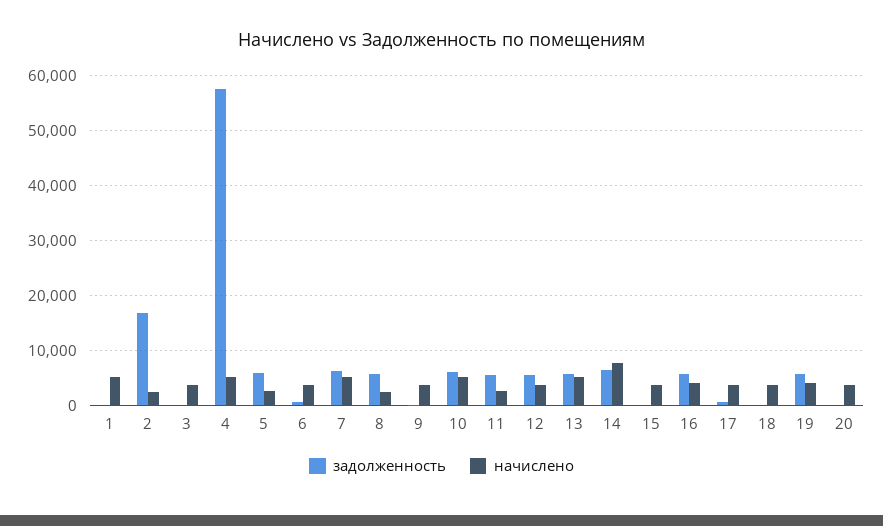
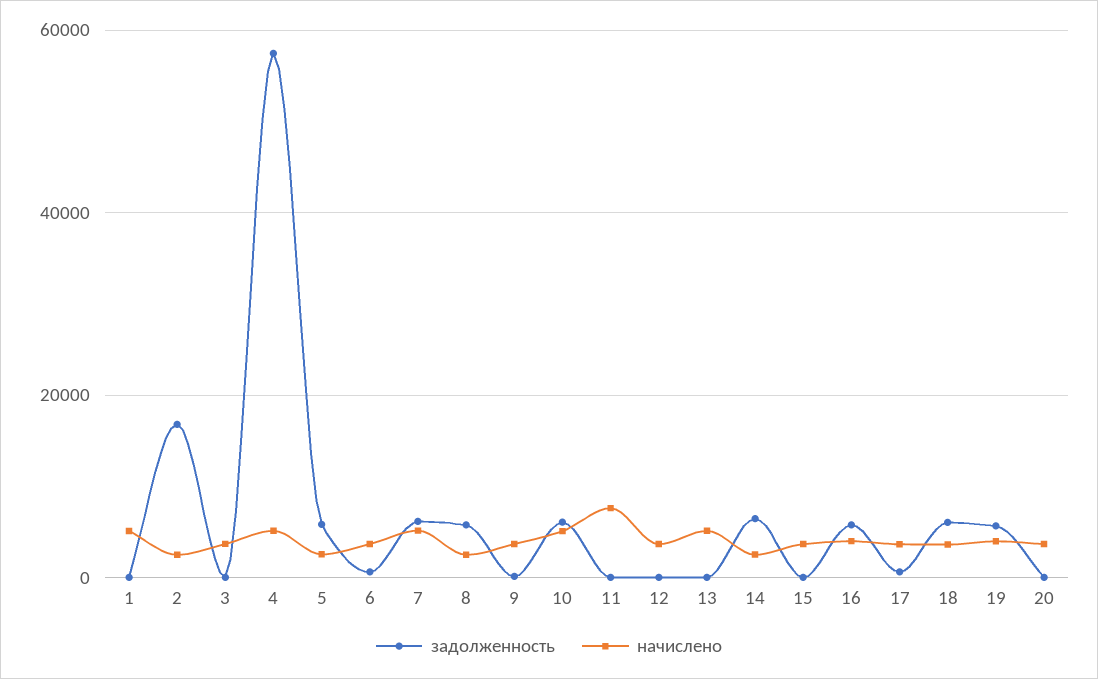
  {
    "задолженность": {
      "1": 0,
      "2": 16000,
      "3": 0,
      "4": 58000,
      "5": 6000,
      "6": 0,
      "7": 6000,
      "8": 6000,
      "9": 0,
      "10": 6000,
-     "11": 6000,
+     "11": 0,
-     "12": 6000,
+     "12": 0,
-     "13": 6000,
+     "13": 0,
      "14": 6000,
      "15": 0,
      "16": 6000,
      "17": 0,
-     "18": 0,
+     "18": 6000,
      "19": 6000,
      "20": 0
    },
    "начислено": {
      "1": 6000,
      "2": 2000,
      "3": 4000,
      "4": 6000,
      "5": 2000,
      "6": 4000,
      "7": 6000,
      "8": 2000,
      "9": 4000,
      "10": 6000,
-     "11": 2000,
+     "11": 8000,
      "12": 4000,
      "13": 6000,
-     "14": 8000,
+     "14": 2000,
      "15": 4000,
      "16": 4000,
      "17": 4000,
      "18": 4000,
      "19": 4000,
      "20": 4000
    }
  }

